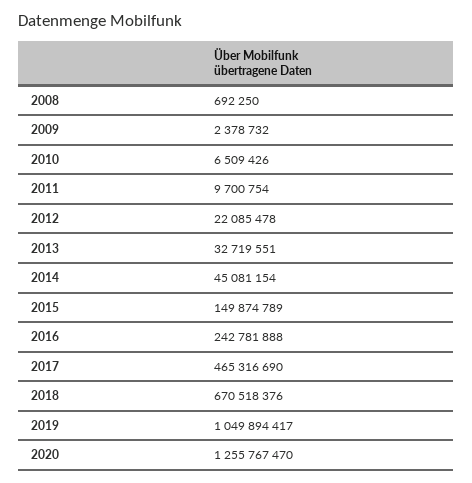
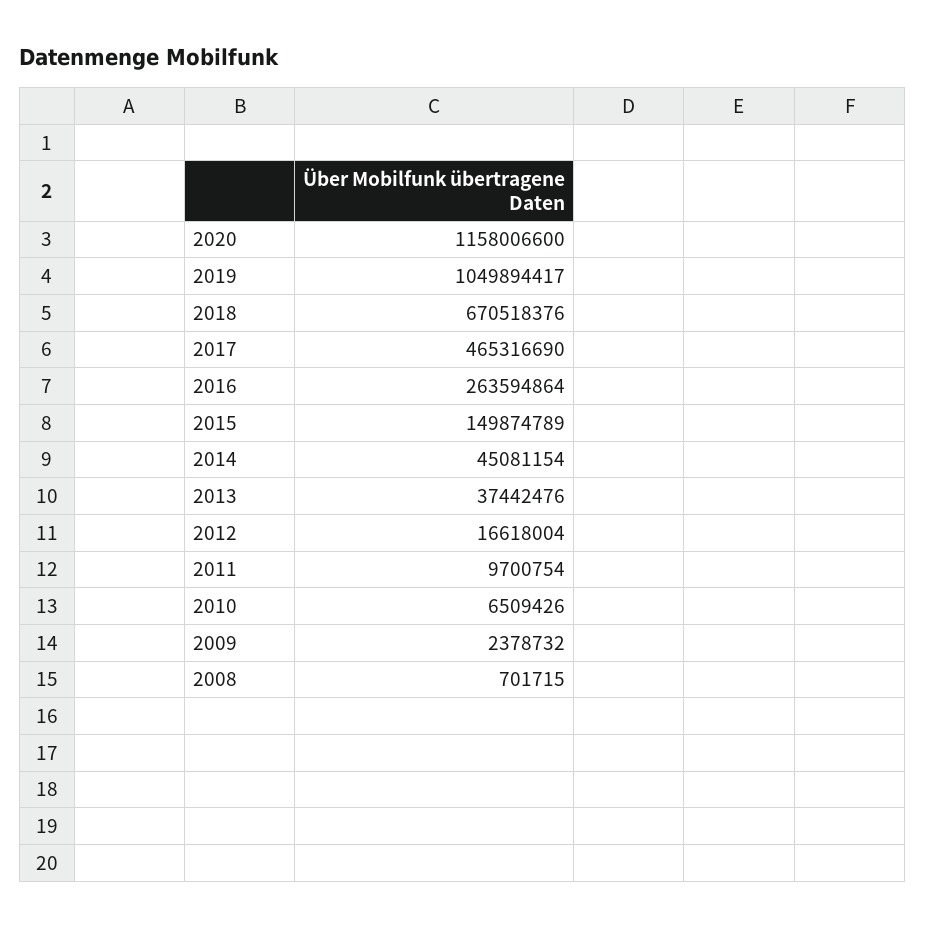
  {
-   "2008": 692250,
+   "2008": 701715,
    "2009": 2378732,
    "2010": 6509426,
    "2011": 9700754,
-   "2012": 22085478,
+   "2012": 16618004,
-   "2013": 32719551,
+   "2013": 37442476,
    "2014": 45081154,
    "2015": 149874789,
-   "2016": 242781888,
+   "2016": 263594864,
    "2017": 465316690,
    "2018": 670518376,
    "2019": 1049894417,
-   "2020": 1255767470
+   "2020": 1158006600
  }

